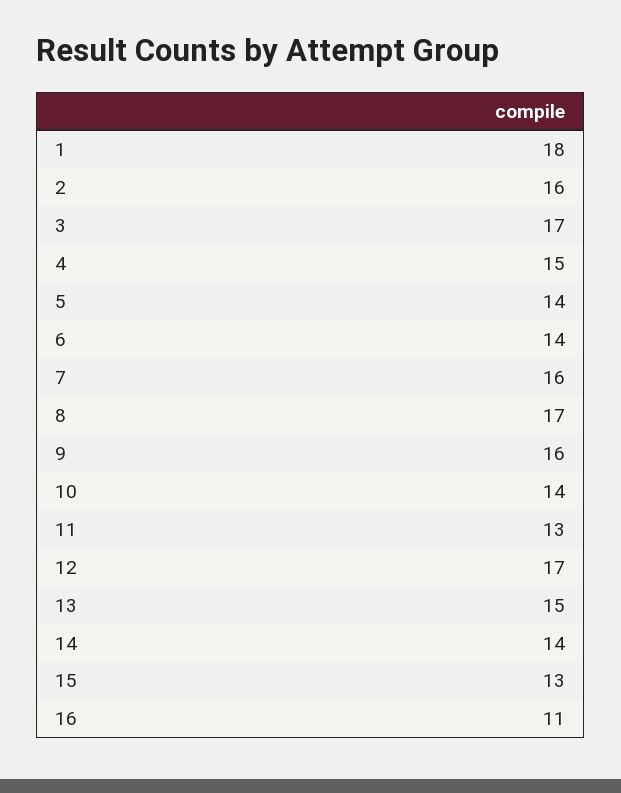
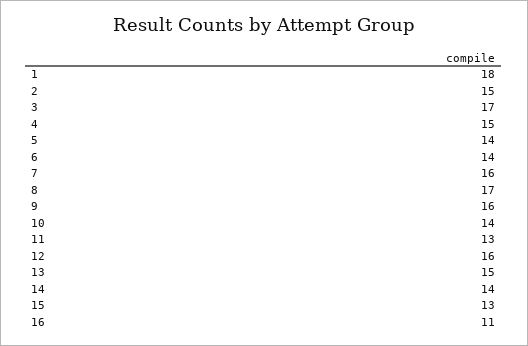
  {
    "1": 18,
-   "2": 16,
+   "2": 15,
    "3": 17,
    "4": 15,
    "5": 14,
    "6": 14,
    "7": 16,
    "8": 17,
    "9": 16,
    "10": 14,
    "11": 13,
-   "12": 17,
+   "12": 16,
    "13": 15,
    "14": 14,
    "15": 13,
    "16": 11
  }

